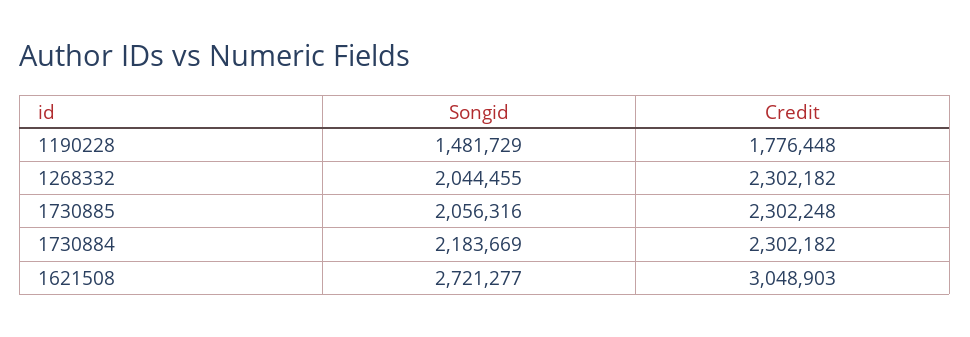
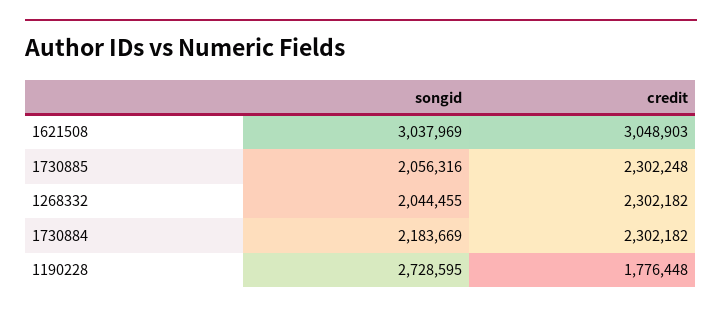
  {
    "Songid": {
-     "1190228": 1481729,
+     "1190228": 2728595,
      "1268332": 2044455,
      "1730885": 2056316,
      "1730884": 2183669,
-     "1621508": 2721277
+     "1621508": 3037969
    },
    "Credit": {
      "1190228": 1776448,
      "1268332": 2302182,
      "1730885": 2302248,
      "1730884": 2302182,
      "1621508": 3048903
    }
  }

